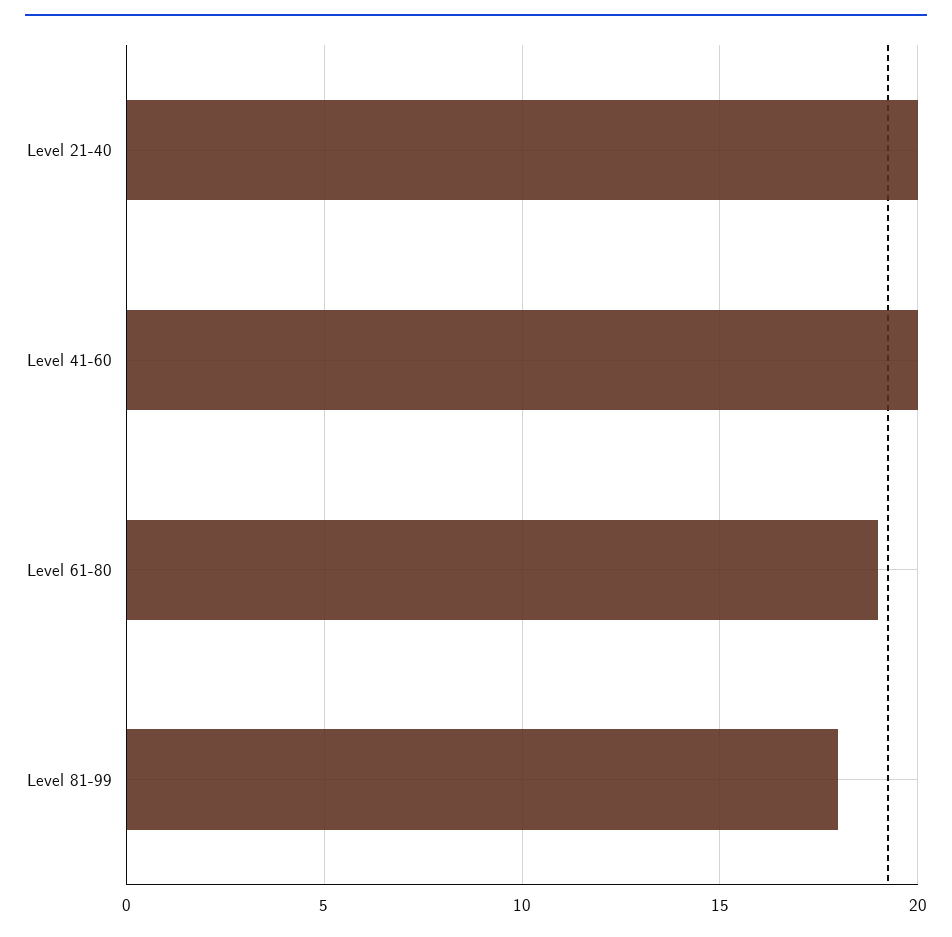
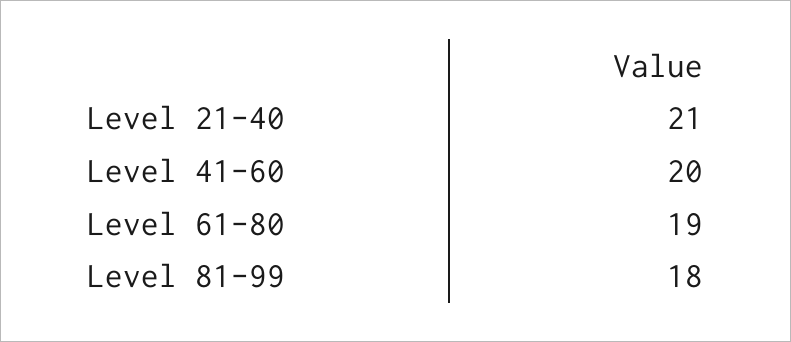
  {
-   "Level 21-40": 20,
+   "Level 21-40": 21,
    "Level 41-60": 20,
    "Level 61-80": 19,
    "Level 81-99": 18
  }

